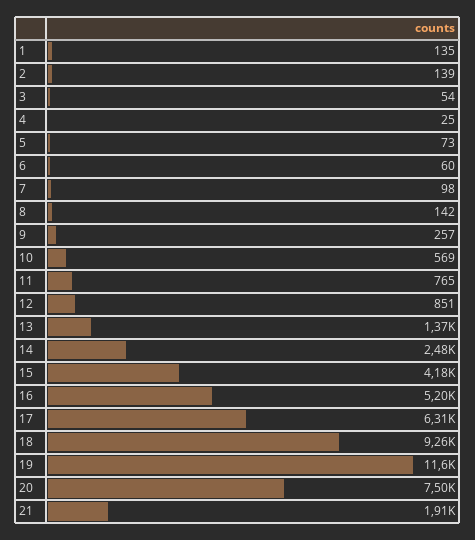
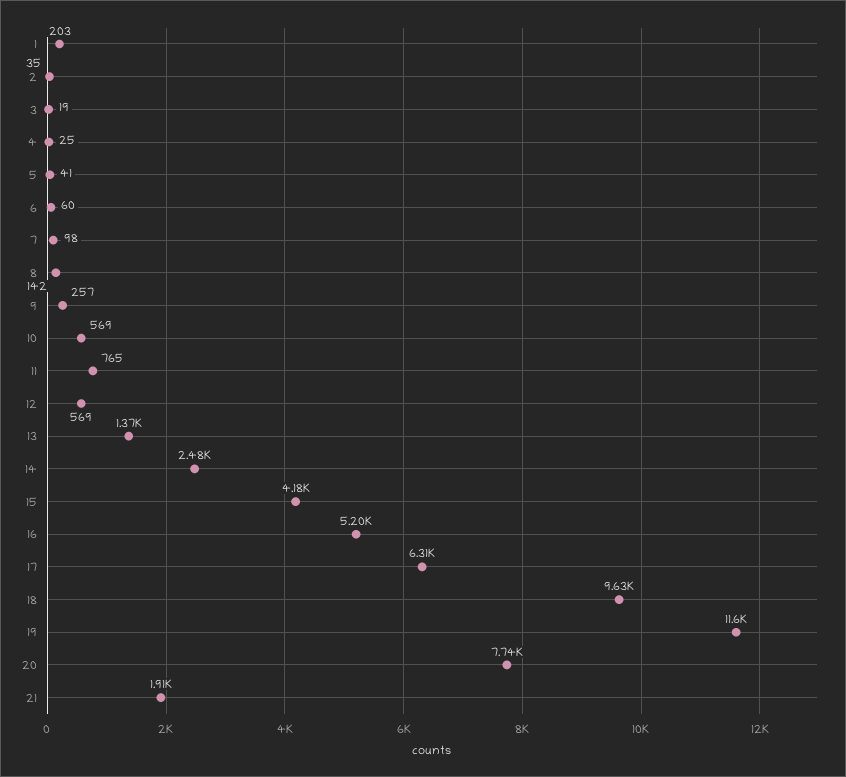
  {
-   "1": 135,
+   "1": 203,
-   "2": 139,
+   "2": 35,
-   "3": 54,
+   "3": 19,
    "4": 25,
-   "5": 73,
+   "5": 41,
    "6": 60,
    "7": 98,
    "8": 142,
    "9": 257,
    "10": 569,
    "11": 765,
-   "12": 851,
+   "12": 569,
    "13": 1370,
    "14": 2480,
    "15": 4180,
    "16": 5200,
    "17": 6310,
-   "18": 9260,
+   "18": 9630,
    "19": 11600,
-   "20": 7500,
+   "20": 7740,
    "21": 1910
  }

